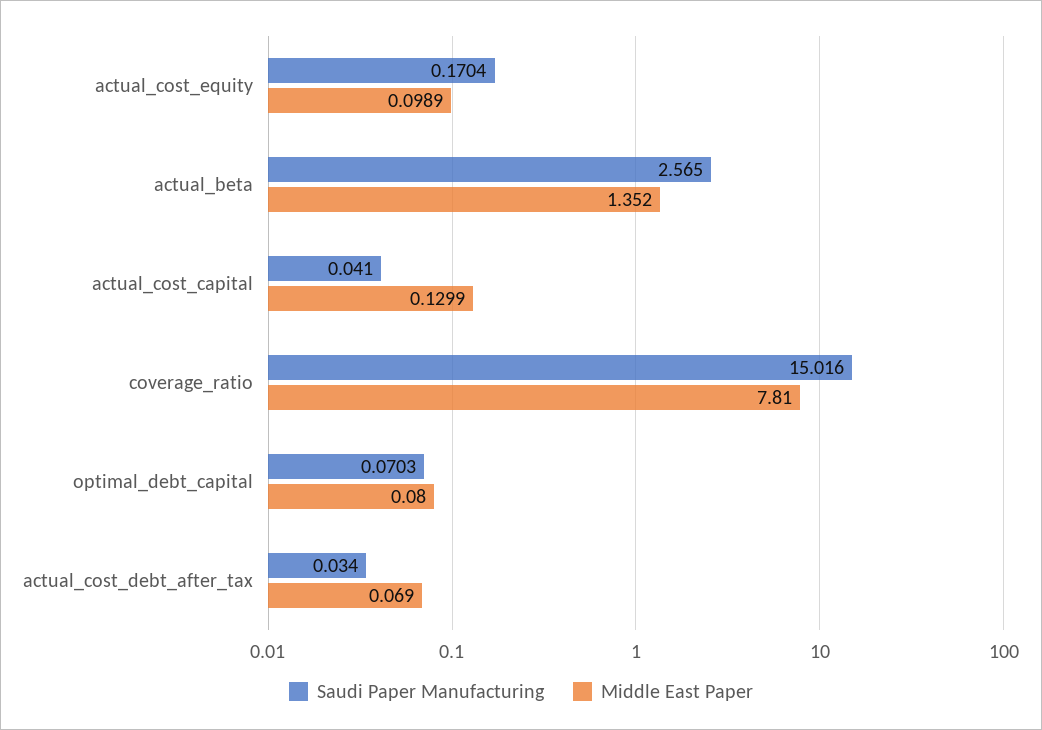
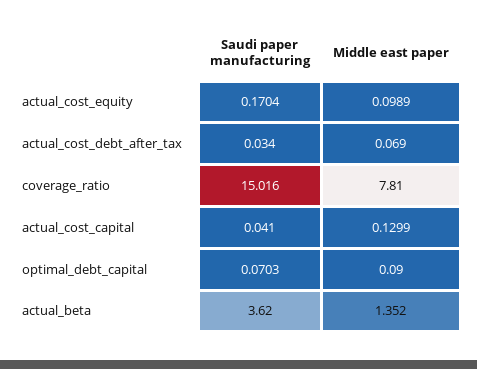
  {
    "Saudi Paper Manufacturing": {
      "actual_cost_equity": 0.1704,
-     "actual_beta": 2.565,
+     "actual_beta": 3.62,
      "actual_cost_capital": 0.041,
      "coverage_ratio": 15.016,
      "optimal_debt_capital": 0.0703,
      "actual_cost_debt_after_tax": 0.034
    },
    "Middle East Paper": {
      "actual_cost_equity": 0.0989,
      "actual_beta": 1.352,
      "actual_cost_capital": 0.1299,
      "coverage_ratio": 7.81,
-     "optimal_debt_capital": 0.08,
+     "optimal_debt_capital": 0.09,
      "actual_cost_debt_after_tax": 0.069
    }
  }

